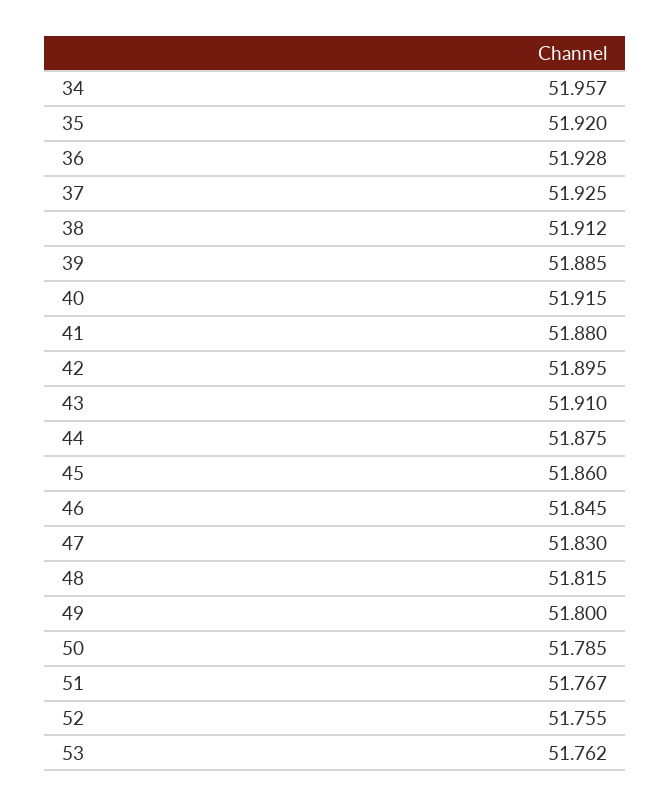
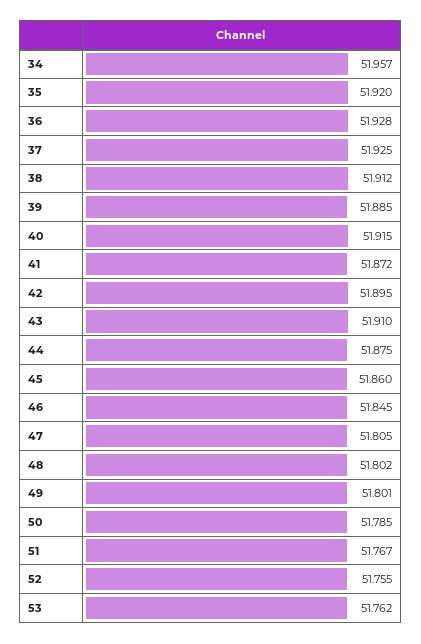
  {
    "34": 51.957,
    "35": 51.92,
    "36": 51.928,
    "37": 51.925,
    "38": 51.912,
    "39": 51.885,
    "40": 51.915,
-   "41": 51.88,
+   "41": 51.872,
    "42": 51.895,
    "43": 51.91,
    "44": 51.875,
    "45": 51.86,
    "46": 51.845,
-   "47": 51.83,
+   "47": 51.805,
-   "48": 51.815,
+   "48": 51.802,
-   "49": 51.8,
+   "49": 51.801,
    "50": 51.785,
    "51": 51.767,
    "52": 51.755,
    "53": 51.762
  }

